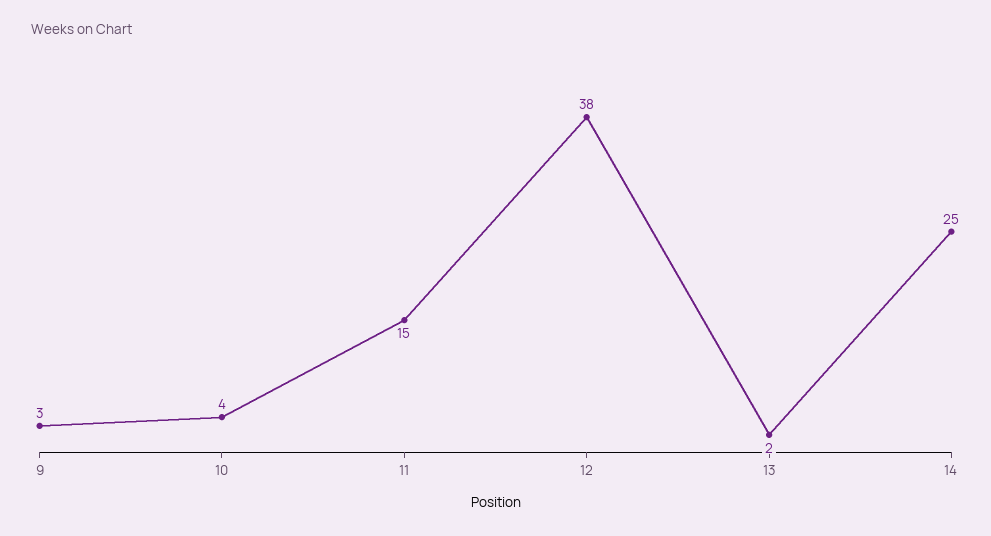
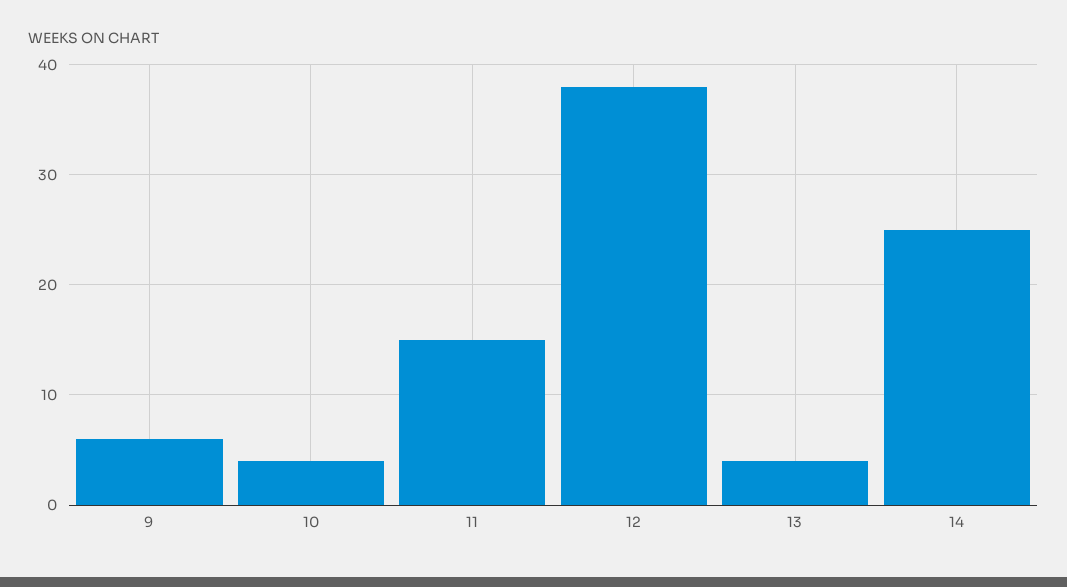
  {
-   "9": 3,
+   "9": 6,
    "10": 4,
    "11": 15,
    "12": 38,
-   "13": 2,
+   "13": 4,
    "14": 25
  }

